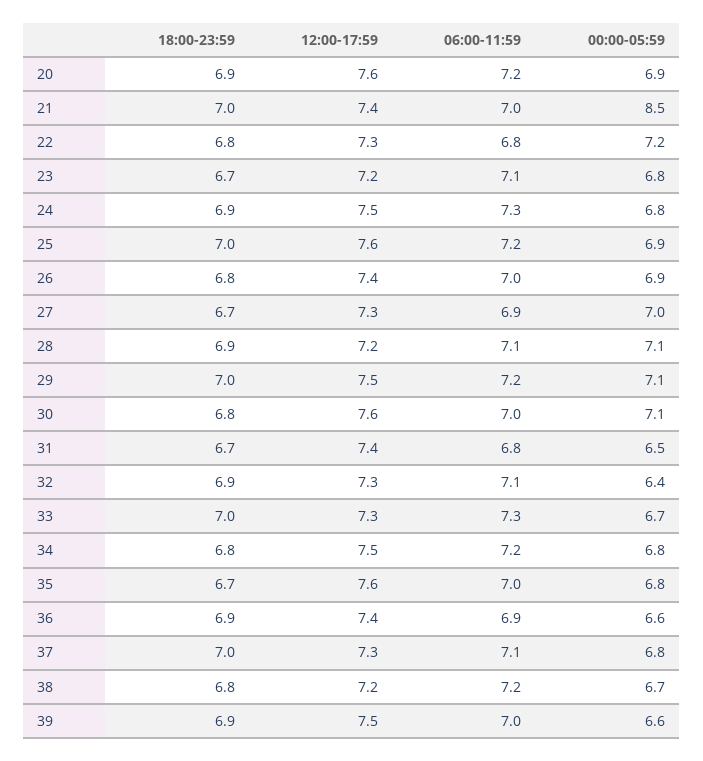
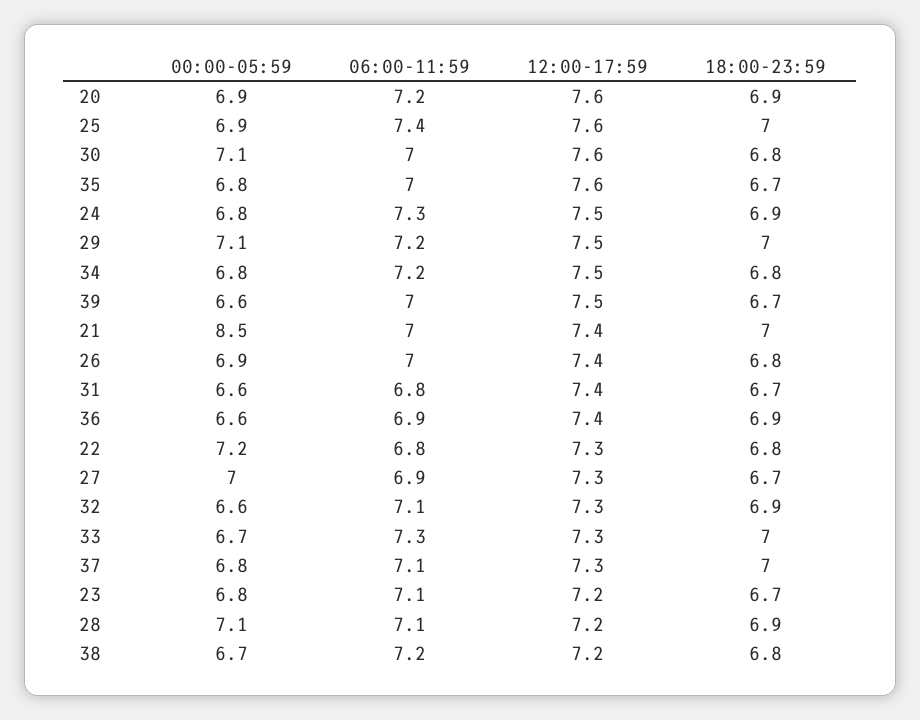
  {
    "18:00-23:59": {
      "20": 6.9,
      "21": 7,
      "22": 6.8,
      "23": 6.7,
      "24": 6.9,
      "25": 7,
      "26": 6.8,
      "27": 6.7,
      "28": 6.9,
      "29": 7,
      "30": 6.8,
      "31": 6.7,
      "32": 6.9,
      "33": 7,
      "34": 6.8,
      "35": 6.7,
      "36": 6.9,
      "37": 7,
      "38": 6.8,
-     "39": 6.9
+     "39": 6.7
    },
    "12:00-17:59": {
      "20": 7.6,
      "21": 7.4,
      "22": 7.3,
      "23": 7.2,
      "24": 7.5,
      "25": 7.6,
      "26": 7.4,
      "27": 7.3,
      "28": 7.2,
      "29": 7.5,
      "30": 7.6,
      "31": 7.4,
      "32": 7.3,
      "33": 7.3,
      "34": 7.5,
      "35": 7.6,
      "36": 7.4,
      "37": 7.3,
      "38": 7.2,
      "39": 7.5
    },
    "06:00-11:59": {
      "20": 7.2,
      "21": 7,
      "22": 6.8,
      "23": 7.1,
      "24": 7.3,
-     "25": 7.2,
+     "25": 7.4,
      "26": 7,
      "27": 6.9,
      "28": 7.1,
      "29": 7.2,
      "30": 7,
      "31": 6.8,
      "32": 7.1,
      "33": 7.3,
      "34": 7.2,
      "35": 7,
      "36": 6.9,
      "37": 7.1,
      "38": 7.2,
      "39": 7
    },
    "00:00-05:59": {
      "20": 6.9,
      "21": 8.5,
      "22": 7.2,
      "23": 6.8,
      "24": 6.8,
      "25": 6.9,
      "26": 6.9,
      "27": 7,
      "28": 7.1,
      "29": 7.1,
      "30": 7.1,
-     "31": 6.5,
+     "31": 6.6,
-     "32": 6.4,
+     "32": 6.6,
      "33": 6.7,
      "34": 6.8,
      "35": 6.8,
      "36": 6.6,
      "37": 6.8,
      "38": 6.7,
      "39": 6.6
    }
  }

